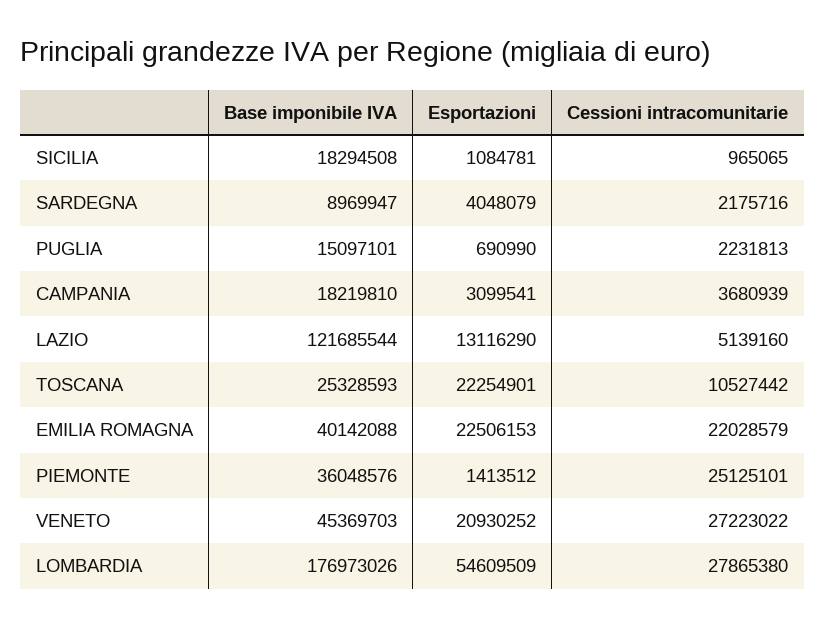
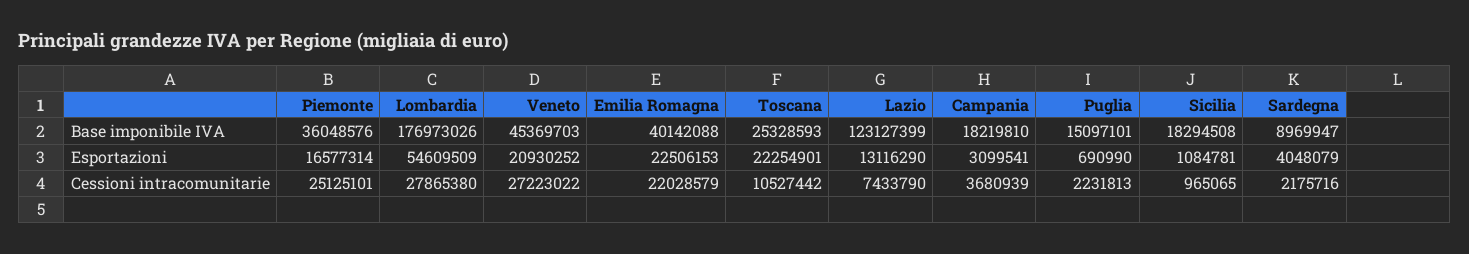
  {
    "Base imponibile IVA": {
      "SICILIA": 18294508,
      "SARDEGNA": 8969947,
      "PUGLIA": 15097101,
      "CAMPANIA": 18219810,
-     "LAZIO": 121685544,
+     "LAZIO": 123127399,
      "TOSCANA": 25328593,
      "EMILIA ROMAGNA": 40142088,
      "PIEMONTE": 36048576,
      "VENETO": 45369703,
      "LOMBARDIA": 176973026
    },
    "Esportazioni": {
      "SICILIA": 1084781,
      "SARDEGNA": 4048079,
      "PUGLIA": 690990,
      "CAMPANIA": 3099541,
      "LAZIO": 13116290,
      "TOSCANA": 22254901,
      "EMILIA ROMAGNA": 22506153,
-     "PIEMONTE": 1413512,
+     "PIEMONTE": 16577314,
      "VENETO": 20930252,
      "LOMBARDIA": 54609509
    },
    "Cessioni intracomunitarie": {
      "SICILIA": 965065,
      "SARDEGNA": 2175716,
      "PUGLIA": 2231813,
      "CAMPANIA": 3680939,
-     "LAZIO": 5139160,
+     "LAZIO": 7433790,
      "TOSCANA": 10527442,
      "EMILIA ROMAGNA": 22028579,
      "PIEMONTE": 25125101,
      "VENETO": 27223022,
      "LOMBARDIA": 27865380
    }
  }

